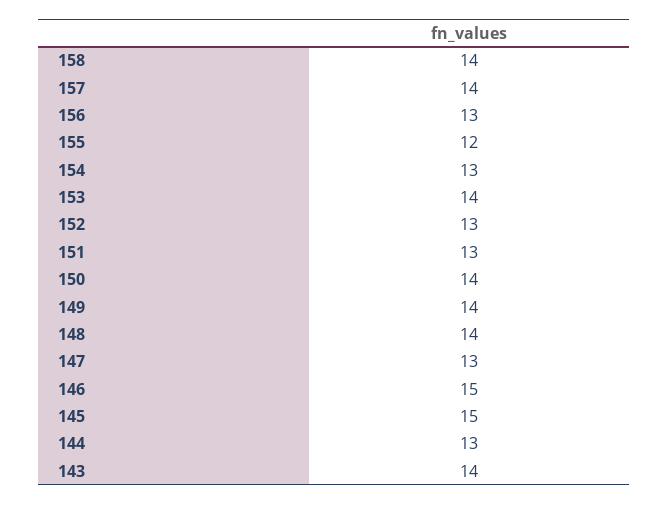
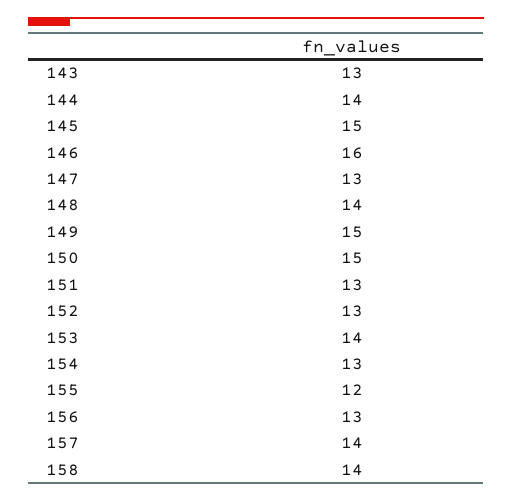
  {
    "158": 14,
    "157": 14,
    "156": 13,
    "155": 12,
    "154": 13,
    "153": 14,
    "152": 13,
    "151": 13,
-   "150": 14,
+   "150": 15,
-   "149": 14,
+   "149": 15,
    "148": 14,
    "147": 13,
-   "146": 15,
+   "146": 16,
    "145": 15,
-   "144": 13,
+   "144": 14,
-   "143": 14
+   "143": 13
  }

